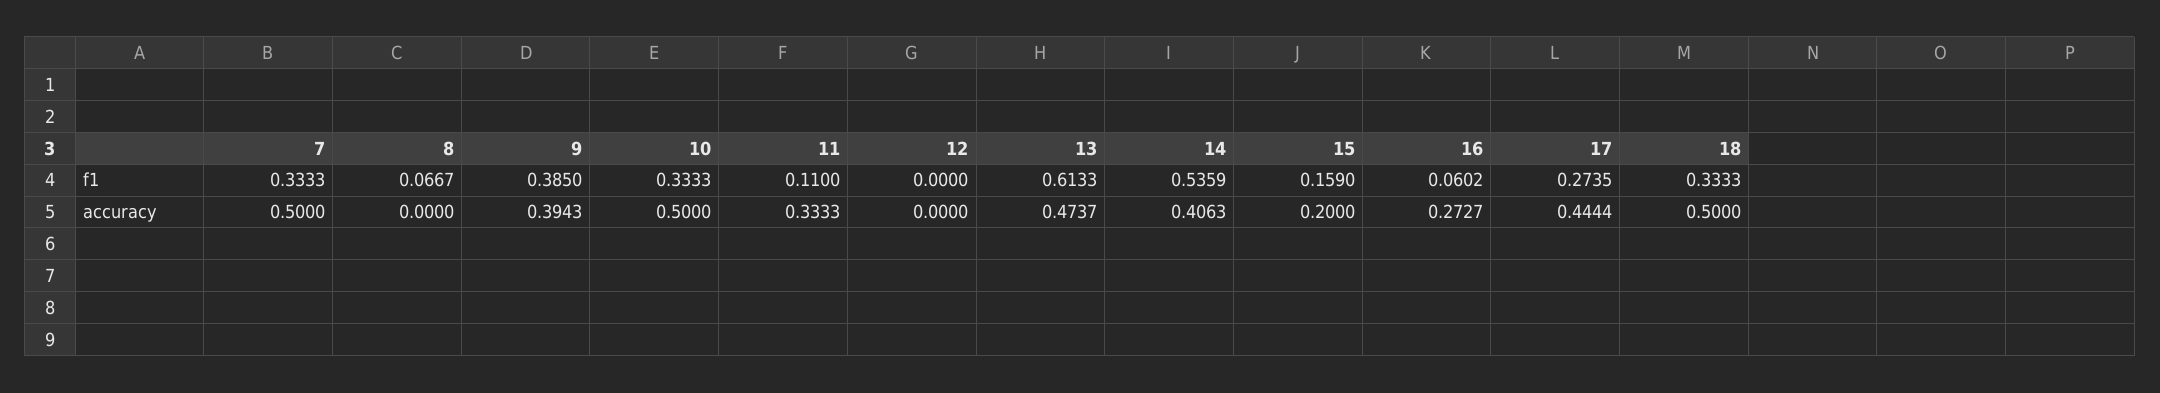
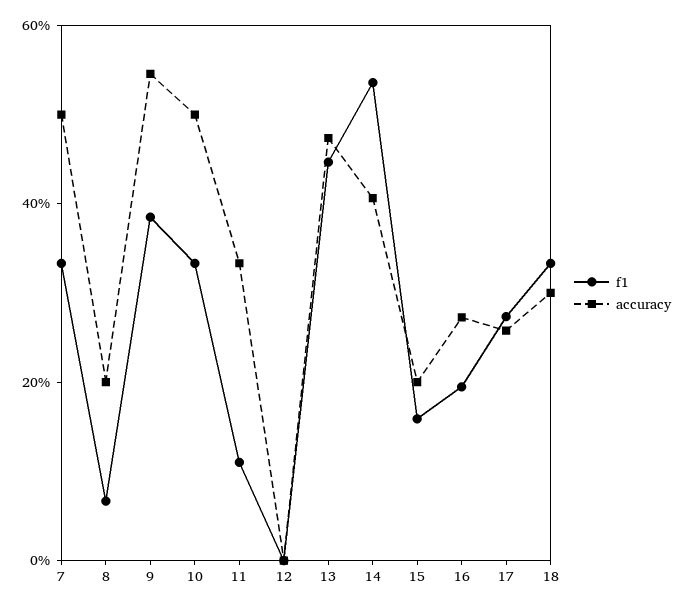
  {
    "f1": {
      "7": 0.3333,
      "8": 0.0667,
      "9": 0.385,
      "10": 0.3333,
      "11": 0.11,
      "12": 0,
-     "13": 0.6133,
+     "13": 0.45,
      "14": 0.5359,
      "15": 0.159,
-     "16": 0.0602,
+     "16": 0.2,
      "17": 0.2735,
      "18": 0.3333
    },
    "accuracy": {
      "7": 0.5,
-     "8": 0,
+     "8": 0.2,
-     "9": 0.3943,
+     "9": 0.55,
      "10": 0.5,
      "11": 0.3333,
      "12": 0,
      "13": 0.4737,
      "14": 0.4063,
      "15": 0.2,
      "16": 0.2727,
-     "17": 0.4444,
+     "17": 0.25,
-     "18": 0.5
+     "18": 0.3
    }
  }

